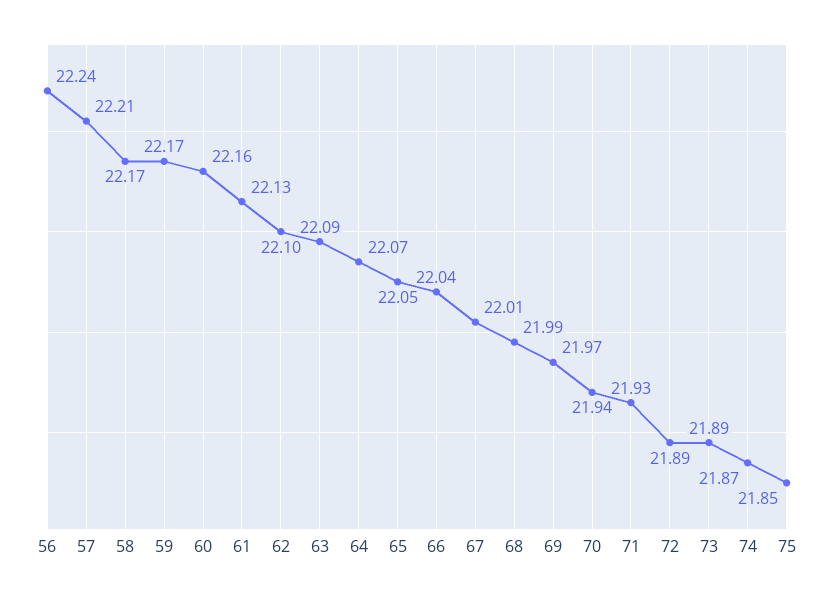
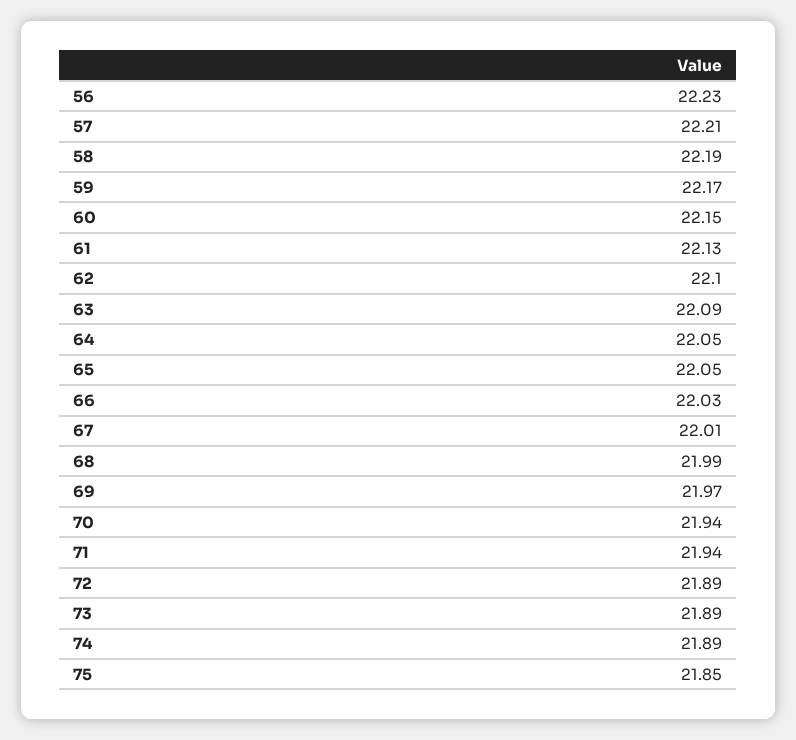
  {
-   "56": 22.24,
+   "56": 22.23,
    "57": 22.21,
-   "58": 22.17,
+   "58": 22.19,
    "59": 22.17,
-   "60": 22.16,
+   "60": 22.15,
    "61": 22.13,
    "62": 22.1,
    "63": 22.09,
-   "64": 22.07,
+   "64": 22.05,
    "65": 22.05,
-   "66": 22.04,
+   "66": 22.03,
    "67": 22.01,
    "68": 21.99,
    "69": 21.97,
    "70": 21.94,
-   "71": 21.93,
+   "71": 21.94,
    "72": 21.89,
    "73": 21.89,
-   "74": 21.87,
+   "74": 21.89,
    "75": 21.85
  }

